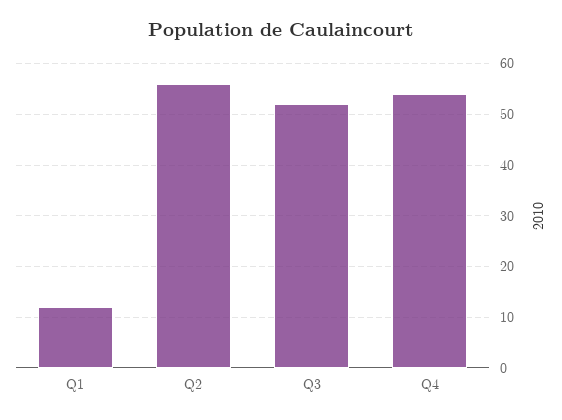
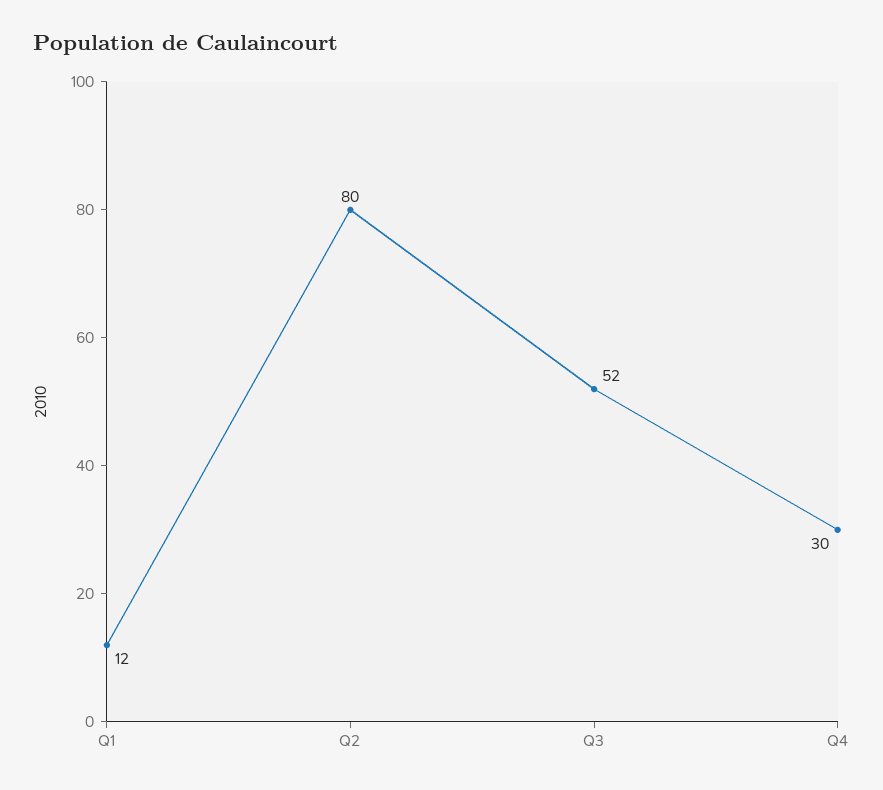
  {
    "Q1": 12,
-   "Q2": 55,
+   "Q2": 80,
    "Q3": 52,
-   "Q4": 55
+   "Q4": 30
  }

